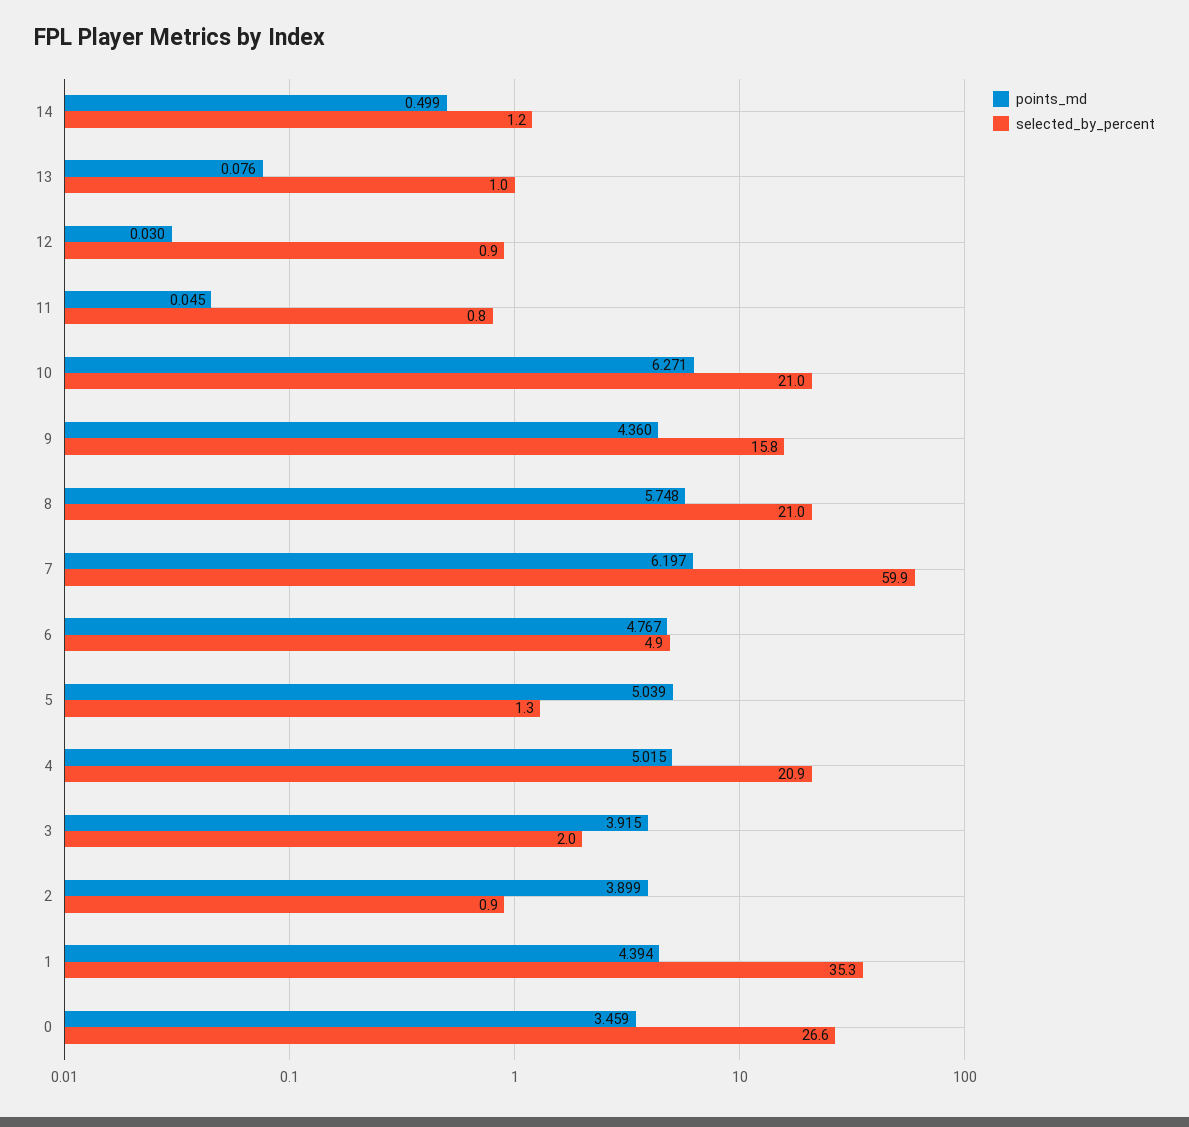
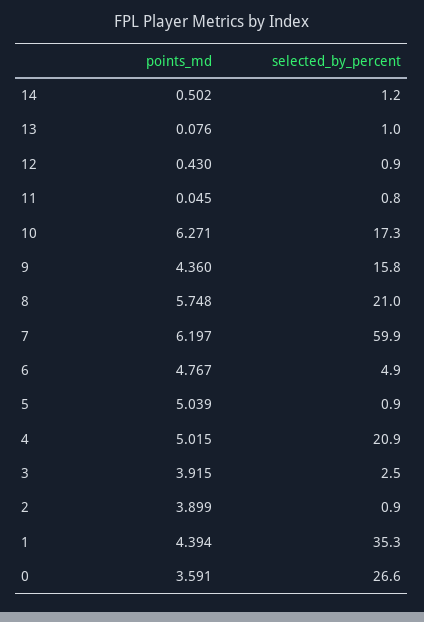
  {
    "points_md": {
-     "14": 0.499,
+     "14": 0.502,
      "13": 0.076,
-     "12": 0.03,
+     "12": 0.43,
      "11": 0.045,
      "10": 6.271,
      "9": 4.36,
      "8": 5.748,
      "7": 6.197,
      "6": 4.767,
      "5": 5.039,
      "4": 5.015,
      "3": 3.915,
      "2": 3.899,
      "1": 4.394,
-     "0": 3.459
+     "0": 3.591
    },
    "selected_by_percent": {
      "14": 1.2,
      "13": 1,
      "12": 0.9,
      "11": 0.8,
-     "10": 21,
+     "10": 17.3,
      "9": 15.8,
      "8": 21,
      "7": 59.9,
      "6": 4.9,
-     "5": 1.3,
+     "5": 0.9,
      "4": 20.9,
-     "3": 2,
+     "3": 2.5,
      "2": 0.9,
      "1": 35.3,
      "0": 26.6
    }
  }

